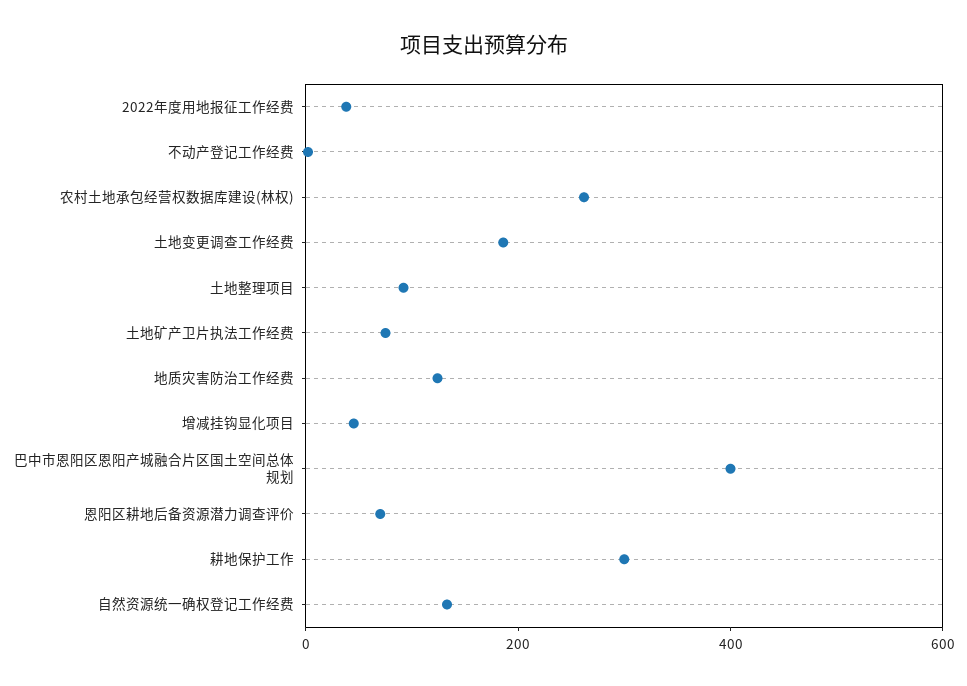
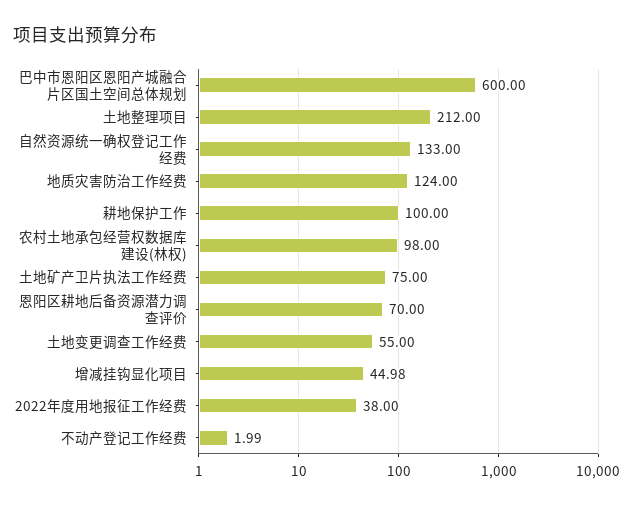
  {
    "2022年度用地报征工作经费": 38,
    "不动产登记工作经费": 1.99,
-   "农村土地承包经营权数据库建设(林权)": 250,
+   "农村土地承包经营权数据库建设(林权)": 98,
-   "土地变更调查工作经费": 200,
+   "土地变更调查工作经费": 55,
-   "土地整理项目": 100,
+   "土地整理项目": 212,
    "土地矿产卫片执法工作经费": 75,
    "地质灾害防治工作经费": 124,
    "增减挂钩显化项目": 44.98,
-   "巴中市恩阳区恩阳产城融合片区国土空间总体规划": 400,
+   "巴中市恩阳区恩阳产城融合片区国土空间总体规划": 600,
    "恩阳区耕地后备资源潜力调查评价": 70,
-   "耕地保护工作": 300,
+   "耕地保护工作": 100,
    "自然资源统一确权登记工作经费": 133
  }

